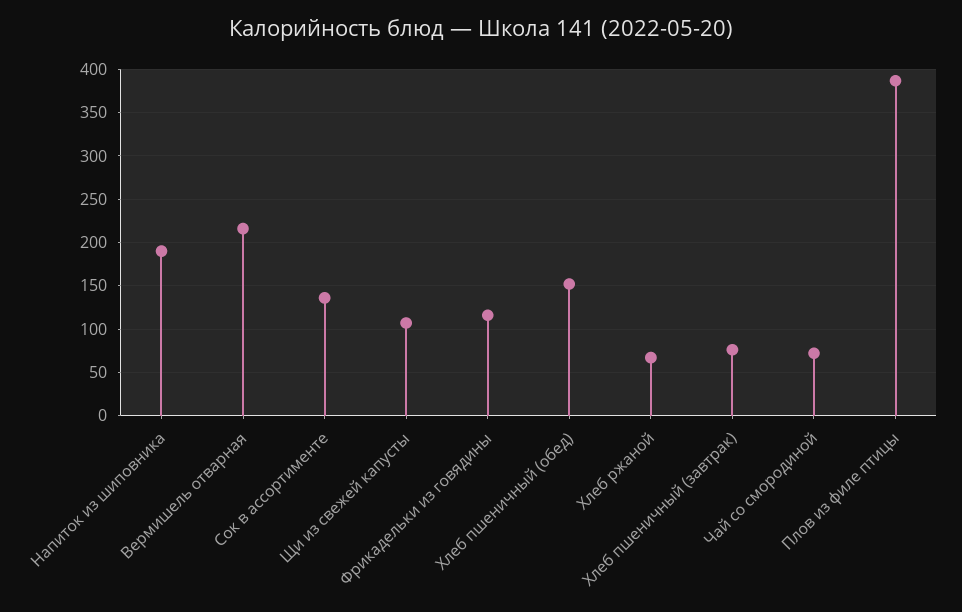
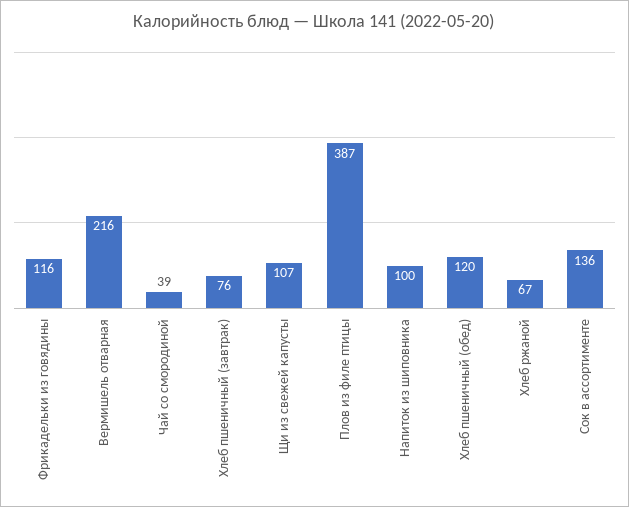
  {
-   "Напиток из шиповника": 190,
+   "Напиток из шиповника": 100,
    "Вермишель отварная": 216,
    "Сок в ассортименте": 136,
    "Щи из свежей капусты": 107,
    "Фрикадельки из говядины": 116,
-   "Хлеб пшеничный (обед)": 150,
+   "Хлеб пшеничный (обед)": 120,
    "Хлеб ржаной": 67,
    "Хлеб пшеничный (завтрак)": 76,
-   "Чай со смородиной": 70,
+   "Чай со смородиной": 39,
    "Плов из филе птицы": 387
  }

